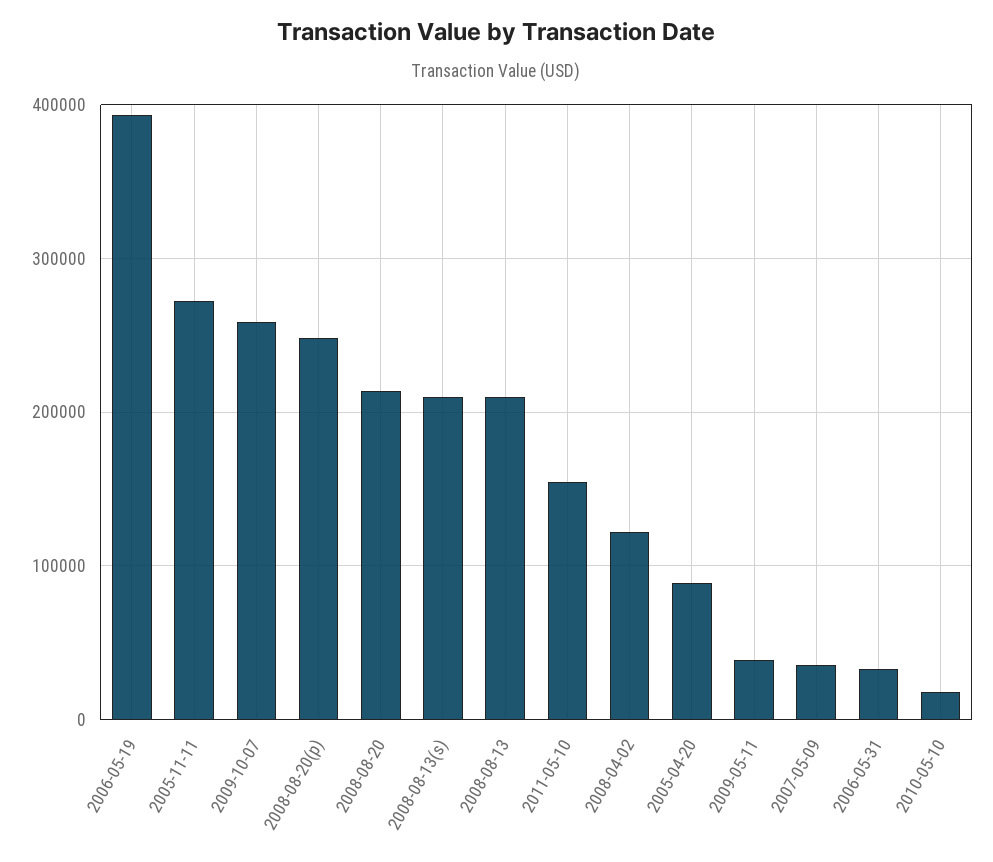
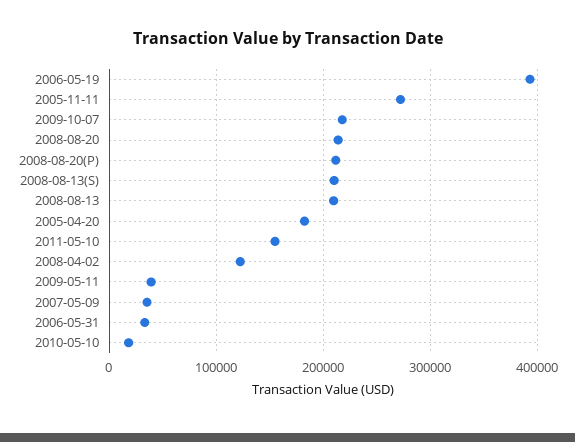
  {
    "2006-05-19": 390000,
    "2005-11-11": 270000,
-   "2009-10-07": 260000,
+   "2009-10-07": 220000,
-   "2008-08-20(p)": 250000,
+   "2008-08-20(p)": 210000,
    "2008-08-20": 210000,
    "2008-08-13(s)": 210000,
    "2008-08-13": 210000,
    "2011-05-10": 150000,
    "2008-04-02": 120000,
-   "2005-04-20": 90000,
+   "2005-04-20": 180000,
    "2009-05-11": 40000,
    "2007-05-09": 40000,
    "2006-05-31": 30000,
    "2010-05-10": 20000
  }

